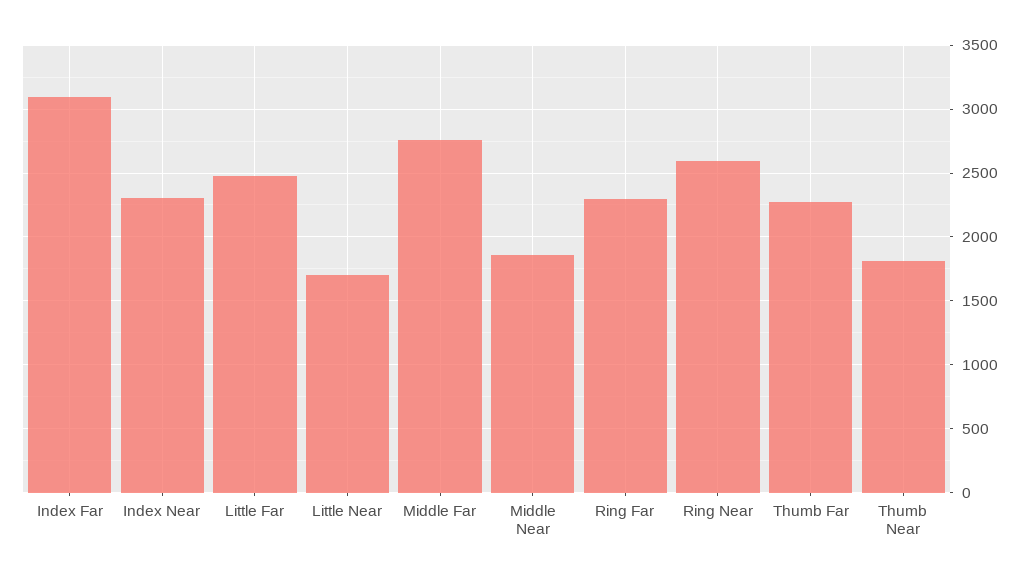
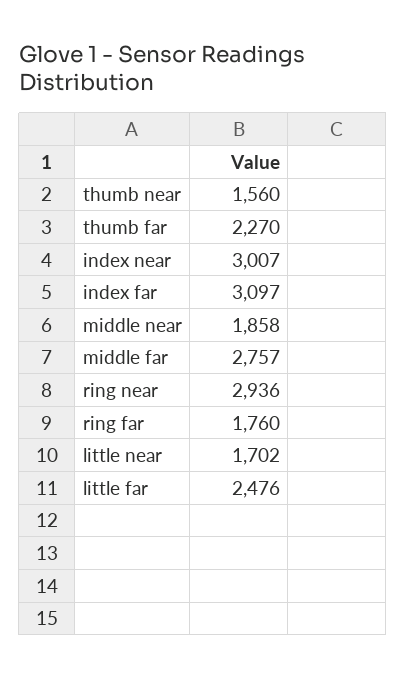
  {
    "Index Far": 3097,
-   "Index Near": 2300,
+   "Index Near": 3007,
    "Little Far": 2476,
    "Little Near": 1702,
    "Middle Far": 2757,
    "Middle Near": 1858,
-   "Ring Far": 2300,
+   "Ring Far": 1760,
-   "Ring Near": 2600,
+   "Ring Near": 2936,
    "Thumb Far": 2270,
-   "Thumb Near": 1800
+   "Thumb Near": 1560
  }

